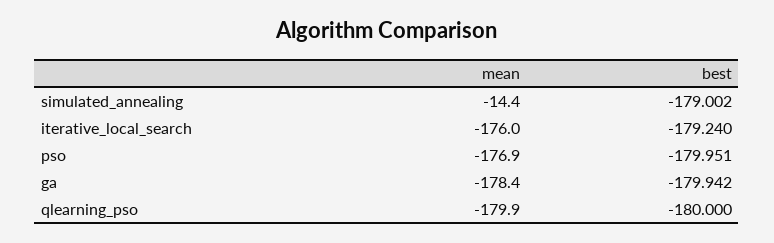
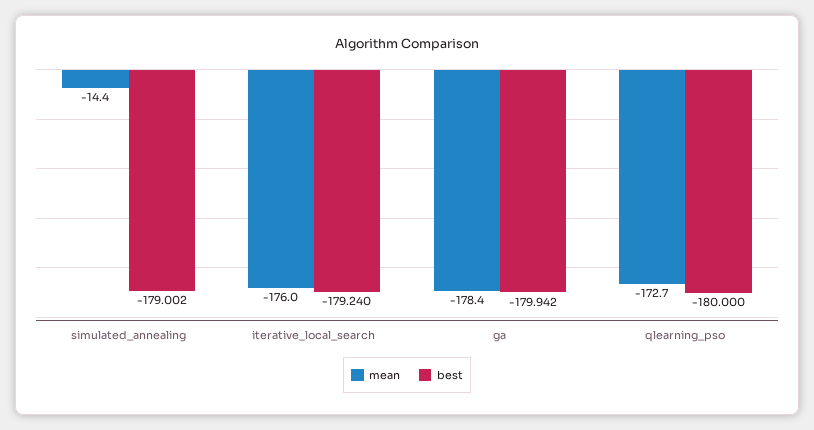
  {
    "mean": {
      "simulated_annealing": -14.4,
      "iterative_local_search": -176,
-     "pso": -176.9,
      "ga": -178.4,
-     "qlearning_pso": -179.9
+     "qlearning_pso": -172.7
    },
    "best": {
      "simulated_annealing": -179.002,
      "iterative_local_search": -179.24,
-     "pso": -179.951,
      "ga": -179.942,
      "qlearning_pso": -180
    }
  }

